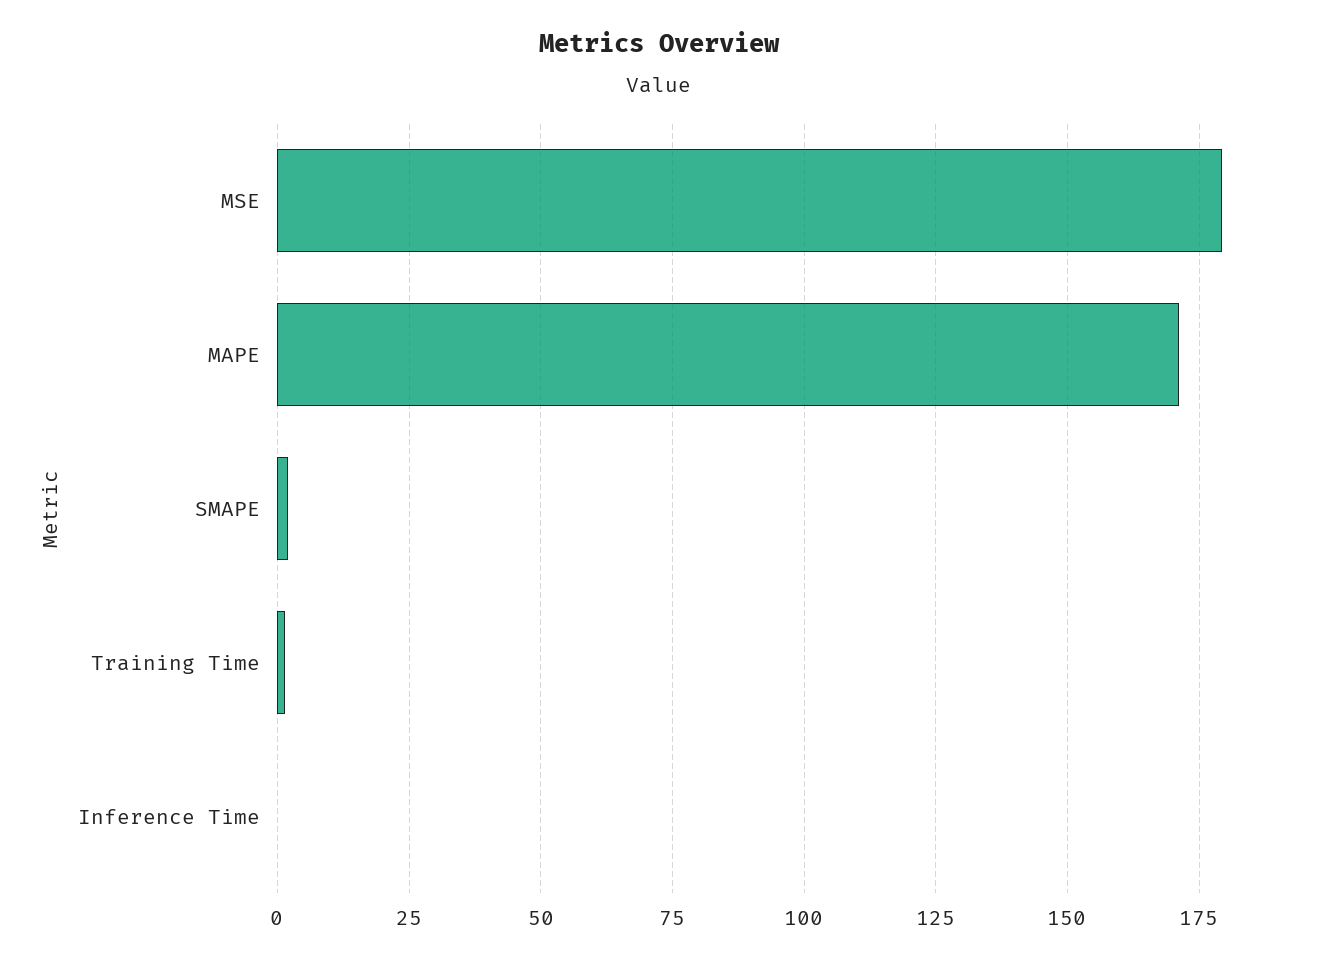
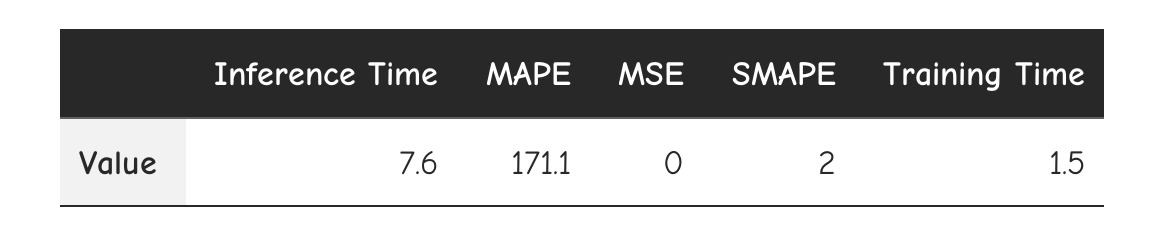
  {
-   "MSE": 180,
+   "MSE": 0,
    "MAPE": 171.1,
    "SMAPE": 2,
    "Training Time": 1.5,
-   "Inference Time": 0
+   "Inference Time": 7.6
  }

